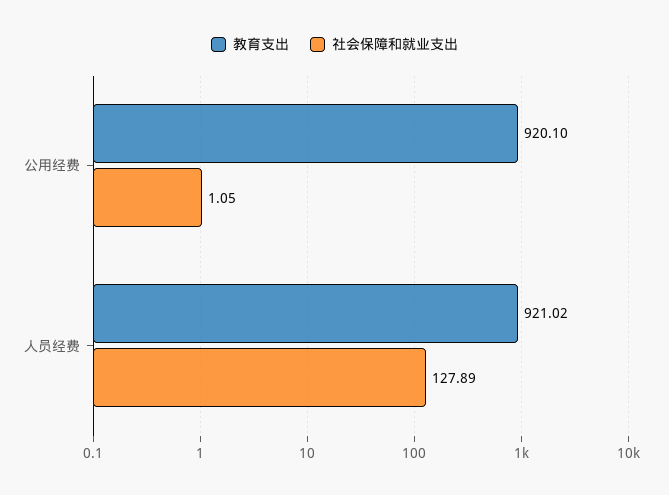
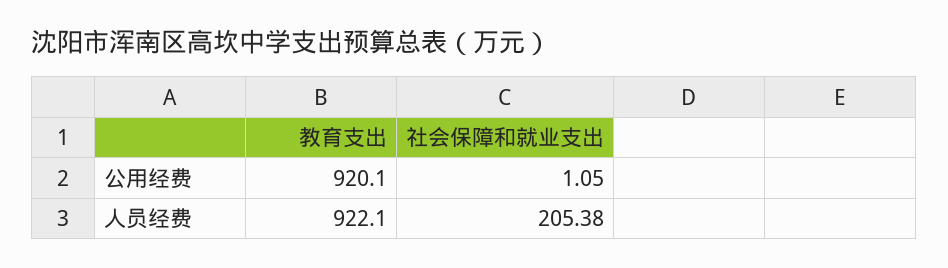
  {
    "教育支出": {
      "公用经费": 920.1,
-     "人员经费": 921.02
+     "人员经费": 922.1
    },
    "社会保障和就业支出": {
      "公用经费": 1.05,
-     "人员经费": 127.89
+     "人员经费": 205.38
    }
  }

